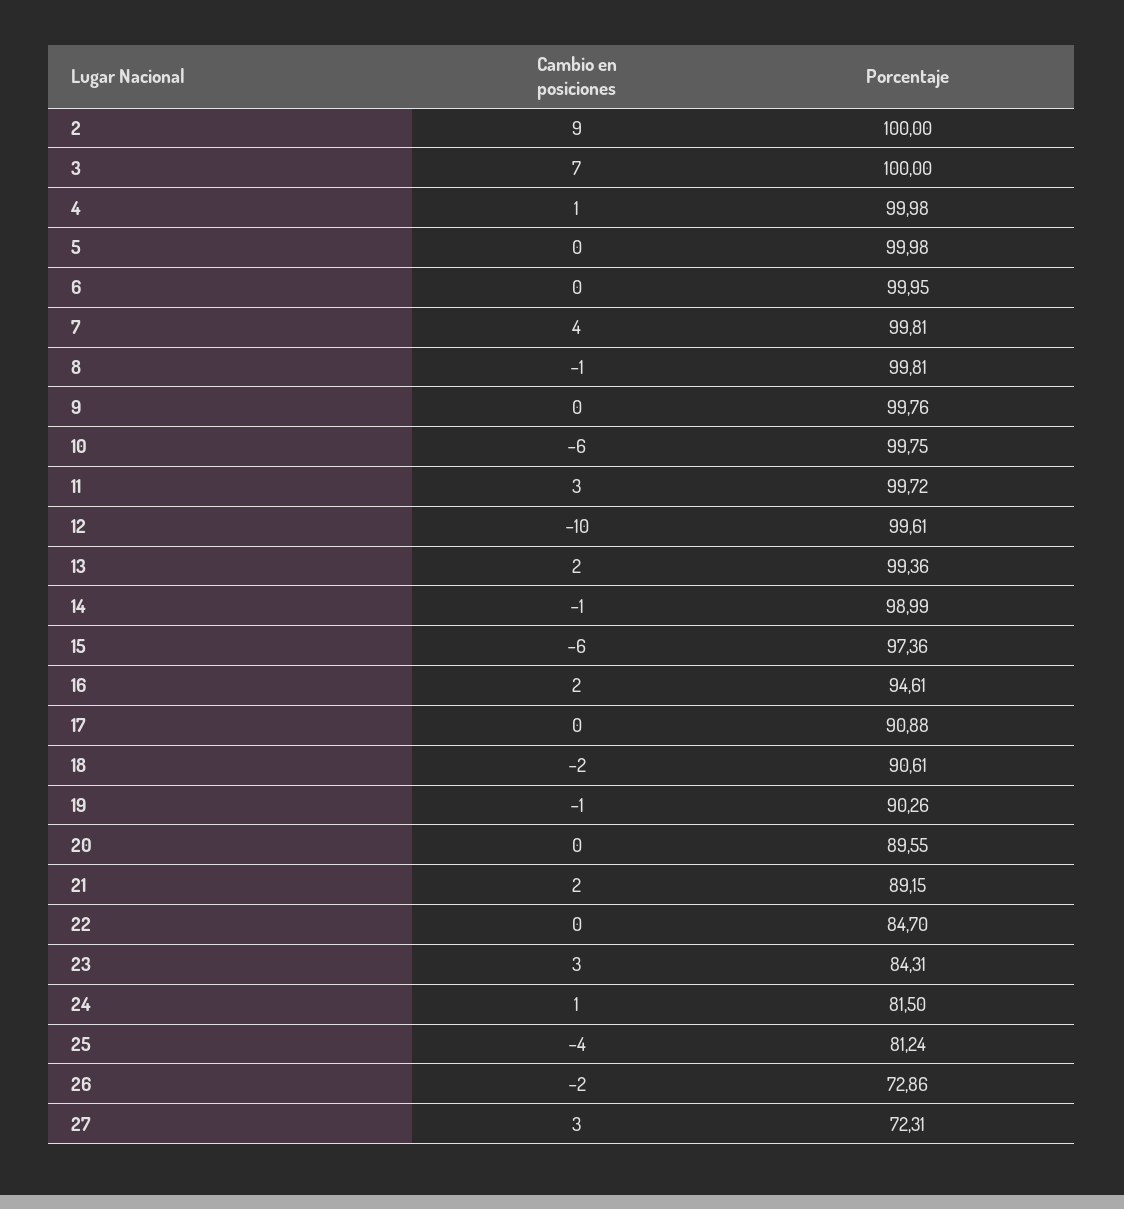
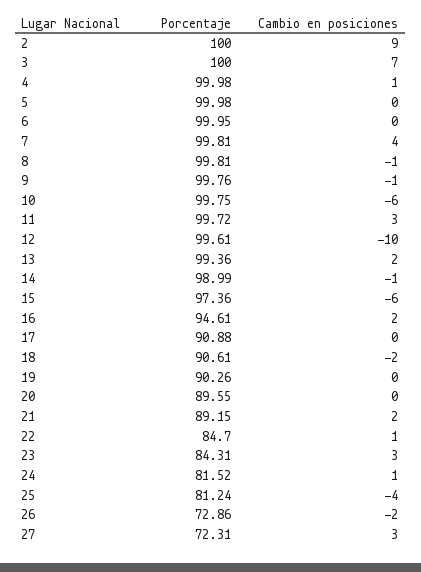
  {
    "Cambio en posiciones": {
      "2": 9,
      "3": 7,
      "4": 1,
      "5": 0,
      "6": 0,
      "7": 4,
      "8": -1,
-     "9": 0,
+     "9": -1,
      "10": -6,
      "11": 3,
      "12": -10,
      "13": 2,
      "14": -1,
      "15": -6,
      "16": 2,
      "17": 0,
      "18": -2,
-     "19": -1,
+     "19": 0,
      "20": 0,
      "21": 2,
-     "22": 0,
+     "22": 1,
      "23": 3,
      "24": 1,
      "25": -4,
      "26": -2,
      "27": 3
    },
    "Porcentaje": {
      "2": 100,
      "3": 100,
      "4": 99.98,
      "5": 99.98,
      "6": 99.95,
      "7": 99.81,
      "8": 99.81,
      "9": 99.76,
      "10": 99.75,
      "11": 99.72,
      "12": 99.61,
      "13": 99.36,
      "14": 98.99,
      "15": 97.36,
      "16": 94.61,
      "17": 90.88,
      "18": 90.61,
      "19": 90.26,
      "20": 89.55,
      "21": 89.15,
      "22": 84.7,
      "23": 84.31,
-     "24": 81.5,
+     "24": 81.52,
      "25": 81.24,
      "26": 72.86,
      "27": 72.31
    }
  }

